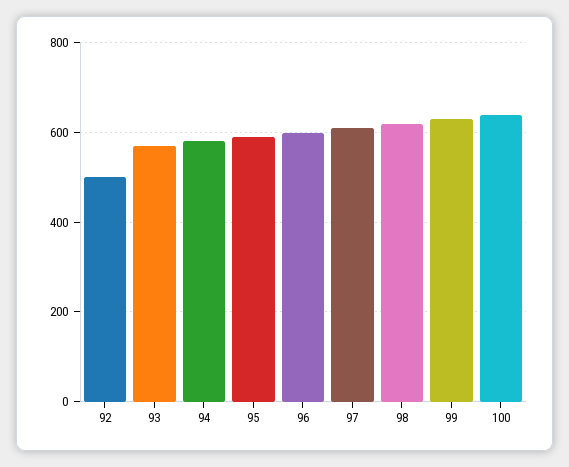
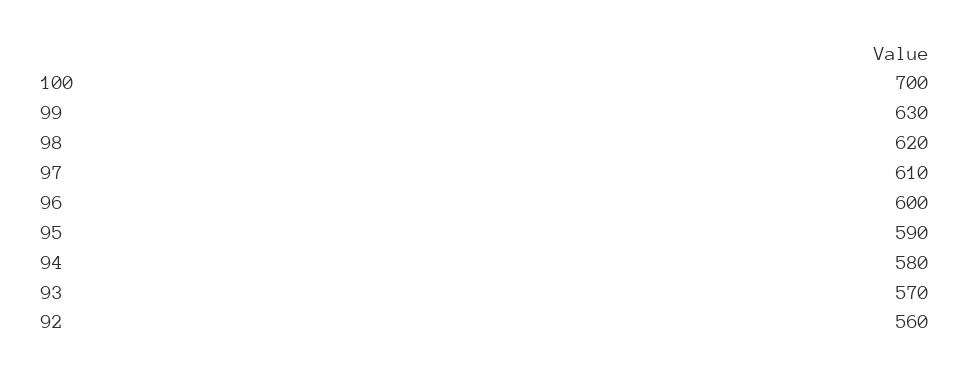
  {
-   "92": 500,
+   "92": 560,
    "93": 570,
    "94": 580,
    "95": 590,
    "96": 600,
    "97": 610,
    "98": 620,
    "99": 630,
-   "100": 640
+   "100": 700
  }

